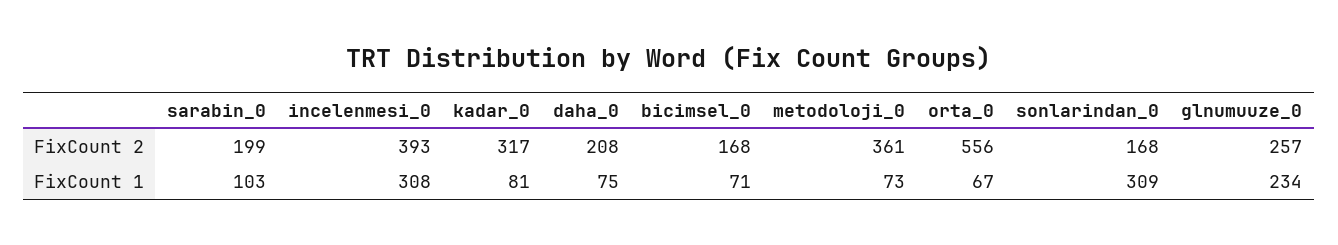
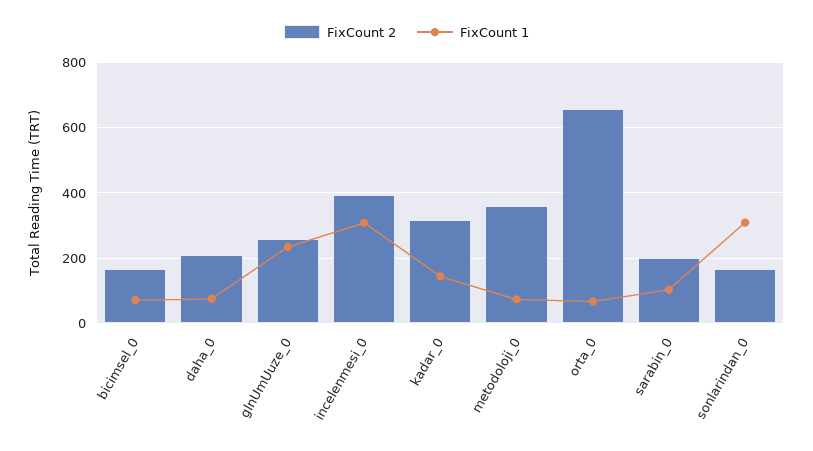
  {
    "FixCount 2": {
      "sarabin_0": 199,
      "incelenmesi_0": 393,
      "kadar_0": 317,
      "daha_0": 208,
      "bicimsel_0": 168,
      "metodoloji_0": 361,
-     "orta_0": 556,
+     "orta_0": 660,
      "sonlarindan_0": 168,
      "glnumuuze_0": 257
    },
    "FixCount 1": {
      "sarabin_0": 103,
      "incelenmesi_0": 308,
-     "kadar_0": 81,
+     "kadar_0": 140,
      "daha_0": 75,
      "bicimsel_0": 71,
      "metodoloji_0": 73,
      "orta_0": 67,
      "sonlarindan_0": 309,
      "glnumuuze_0": 234
    }
  }

